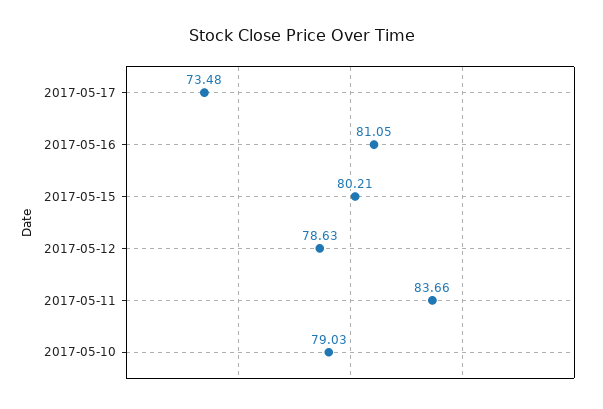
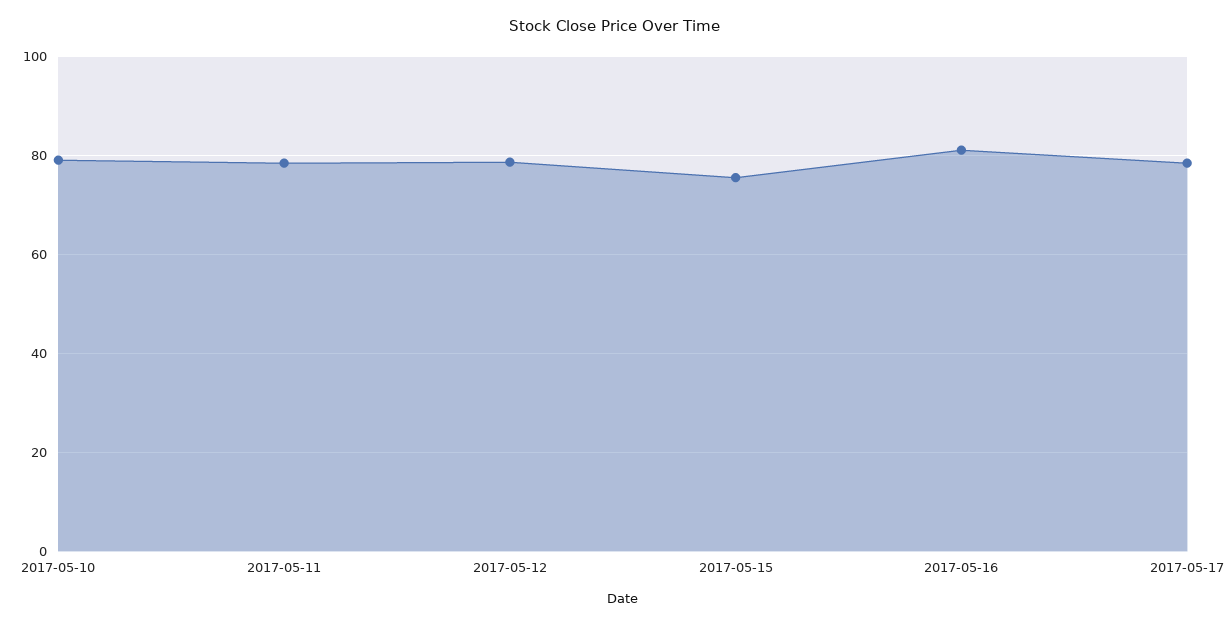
  {
-   "2017-05-17": 73.48,
+   "2017-05-17": 78,
    "2017-05-16": 81.05,
-   "2017-05-15": 80.21,
+   "2017-05-15": 76,
    "2017-05-12": 78.63,
-   "2017-05-11": 83.66,
+   "2017-05-11": 78,
    "2017-05-10": 79.03
  }

